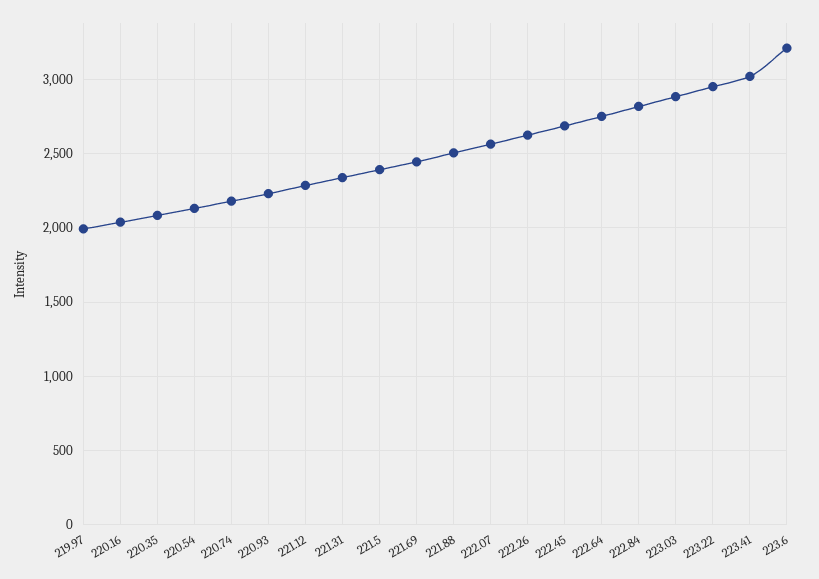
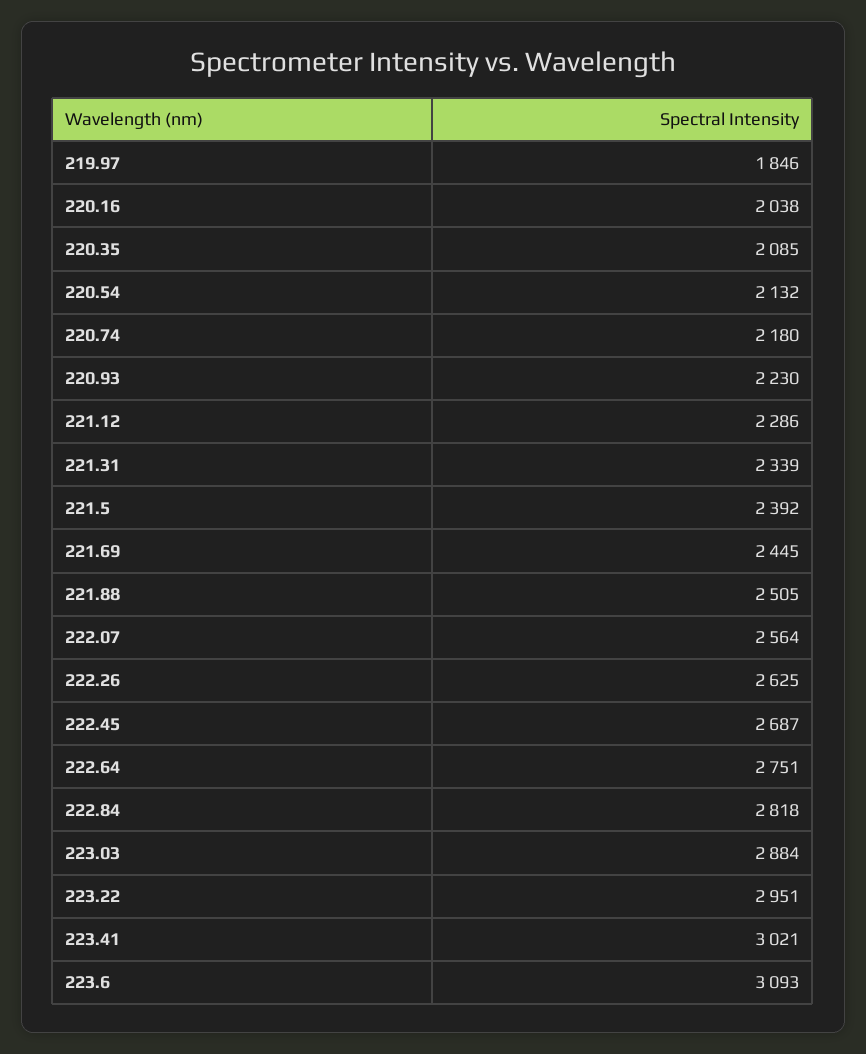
  {
-   "219.97": 2000,
+   "219.97": 1846,
    "220.16": 2038,
    "220.35": 2085,
    "220.54": 2132,
    "220.74": 2180,
    "220.93": 2230,
    "221.12": 2286,
    "221.31": 2339,
    "221.5": 2392,
    "221.69": 2445,
    "221.88": 2505,
    "222.07": 2564,
    "222.26": 2625,
    "222.45": 2687,
    "222.64": 2751,
    "222.84": 2818,
    "223.03": 2884,
    "223.22": 2951,
    "223.41": 3021,
-   "223.6": 3200
+   "223.6": 3093
  }

